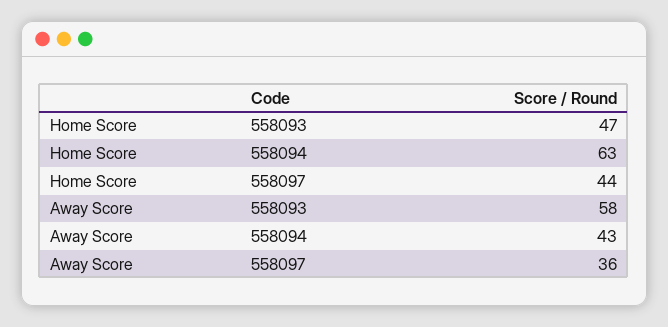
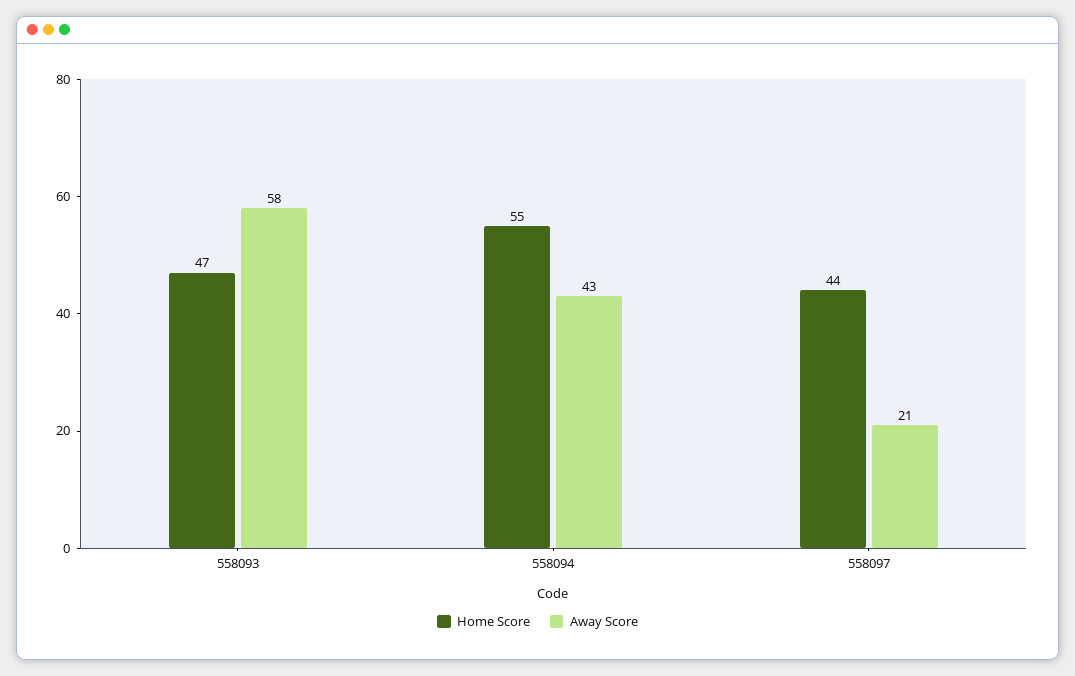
  {
    "Home Score": {
      "558093": 47,
-     "558094": 63,
+     "558094": 55,
      "558097": 44
    },
    "Away Score": {
      "558093": 58,
      "558094": 43,
-     "558097": 36
+     "558097": 21
    }
  }

